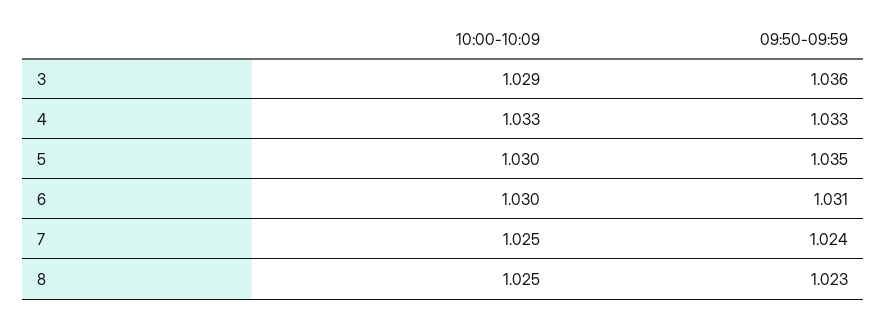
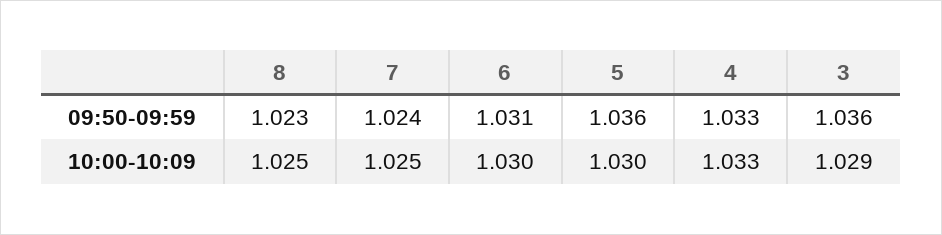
  {
    "10:00-10:09": {
      "3": 1.029,
      "4": 1.033,
      "5": 1.03,
      "6": 1.03,
      "7": 1.025,
      "8": 1.025
    },
    "09:50-09:59": {
      "3": 1.036,
      "4": 1.033,
-     "5": 1.035,
+     "5": 1.036,
      "6": 1.031,
      "7": 1.024,
      "8": 1.023
    }
  }

